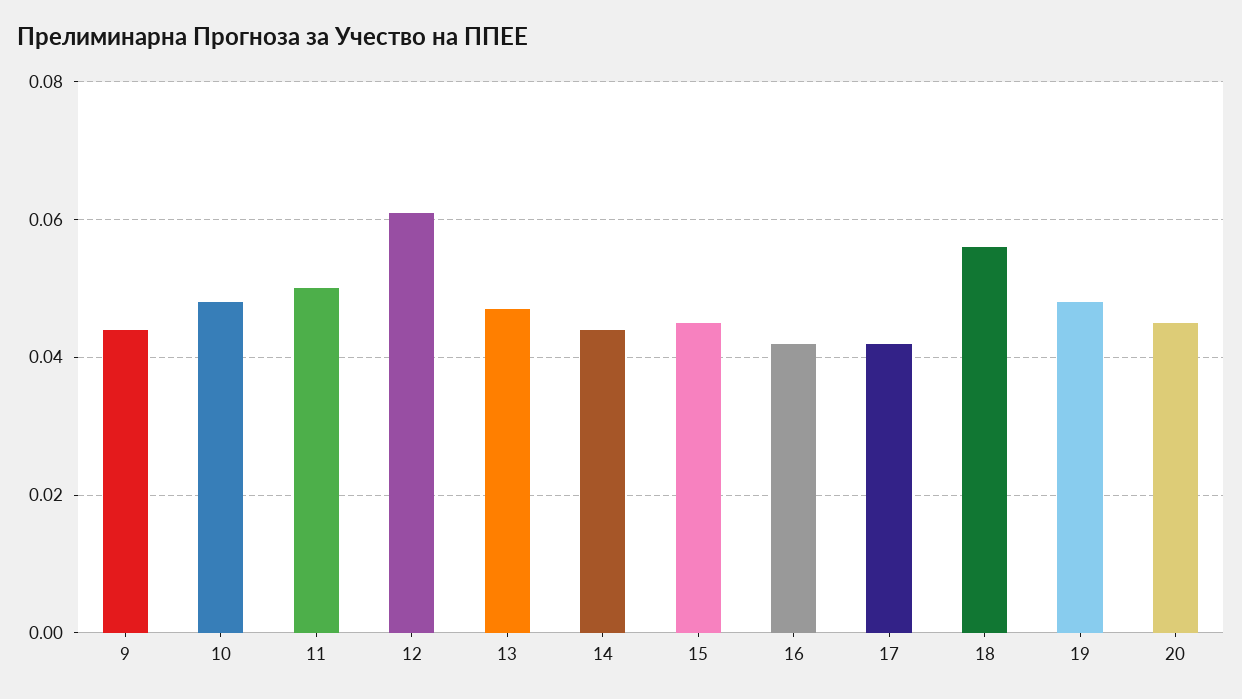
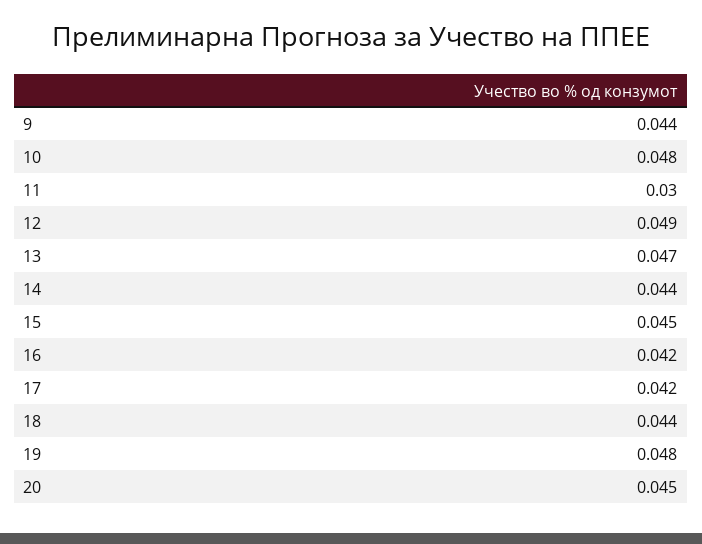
  {
    "9": 0.044,
    "10": 0.048,
-   "11": 0.05,
+   "11": 0.03,
-   "12": 0.06,
+   "12": 0.049,
    "13": 0.047,
    "14": 0.044,
    "15": 0.045,
    "16": 0.042,
    "17": 0.042,
-   "18": 0.055,
+   "18": 0.044,
    "19": 0.048,
    "20": 0.045
  }

